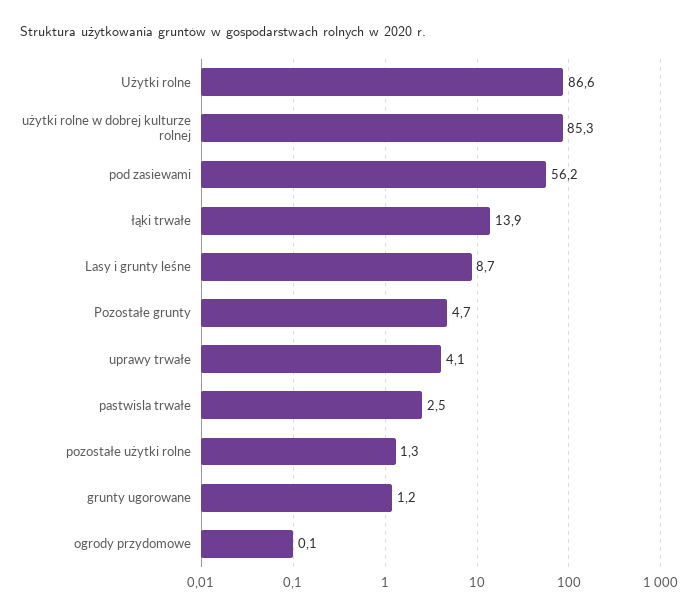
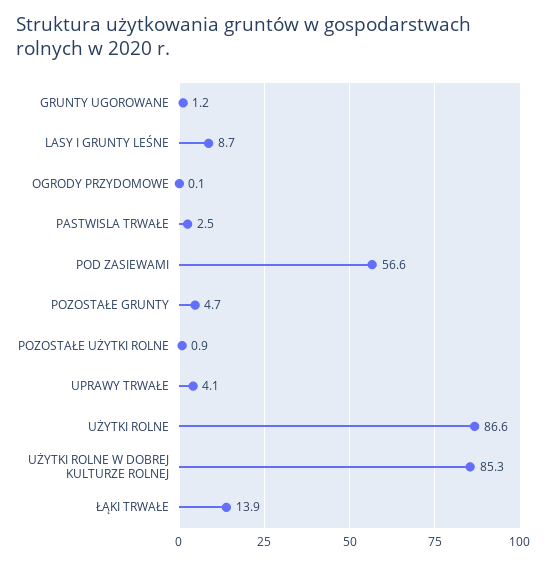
  {
    "Użytki rolne": 86.6,
    "użytki rolne w dobrej kulturze rolnej": 85.3,
-   "pod zasiewami": 56.2,
+   "pod zasiewami": 56.6,
    "łąki trwałe": 13.9,
    "Lasy i grunty leśne": 8.7,
    "Pozostałe grunty": 4.7,
    "uprawy trwałe": 4.1,
    "pastwisla trwałe": 2.5,
-   "pozostałe użytki rolne": 1.3,
+   "pozostałe użytki rolne": 0.9,
    "grunty ugorowane": 1.2,
    "ogrody przydomowe": 0.1
  }

